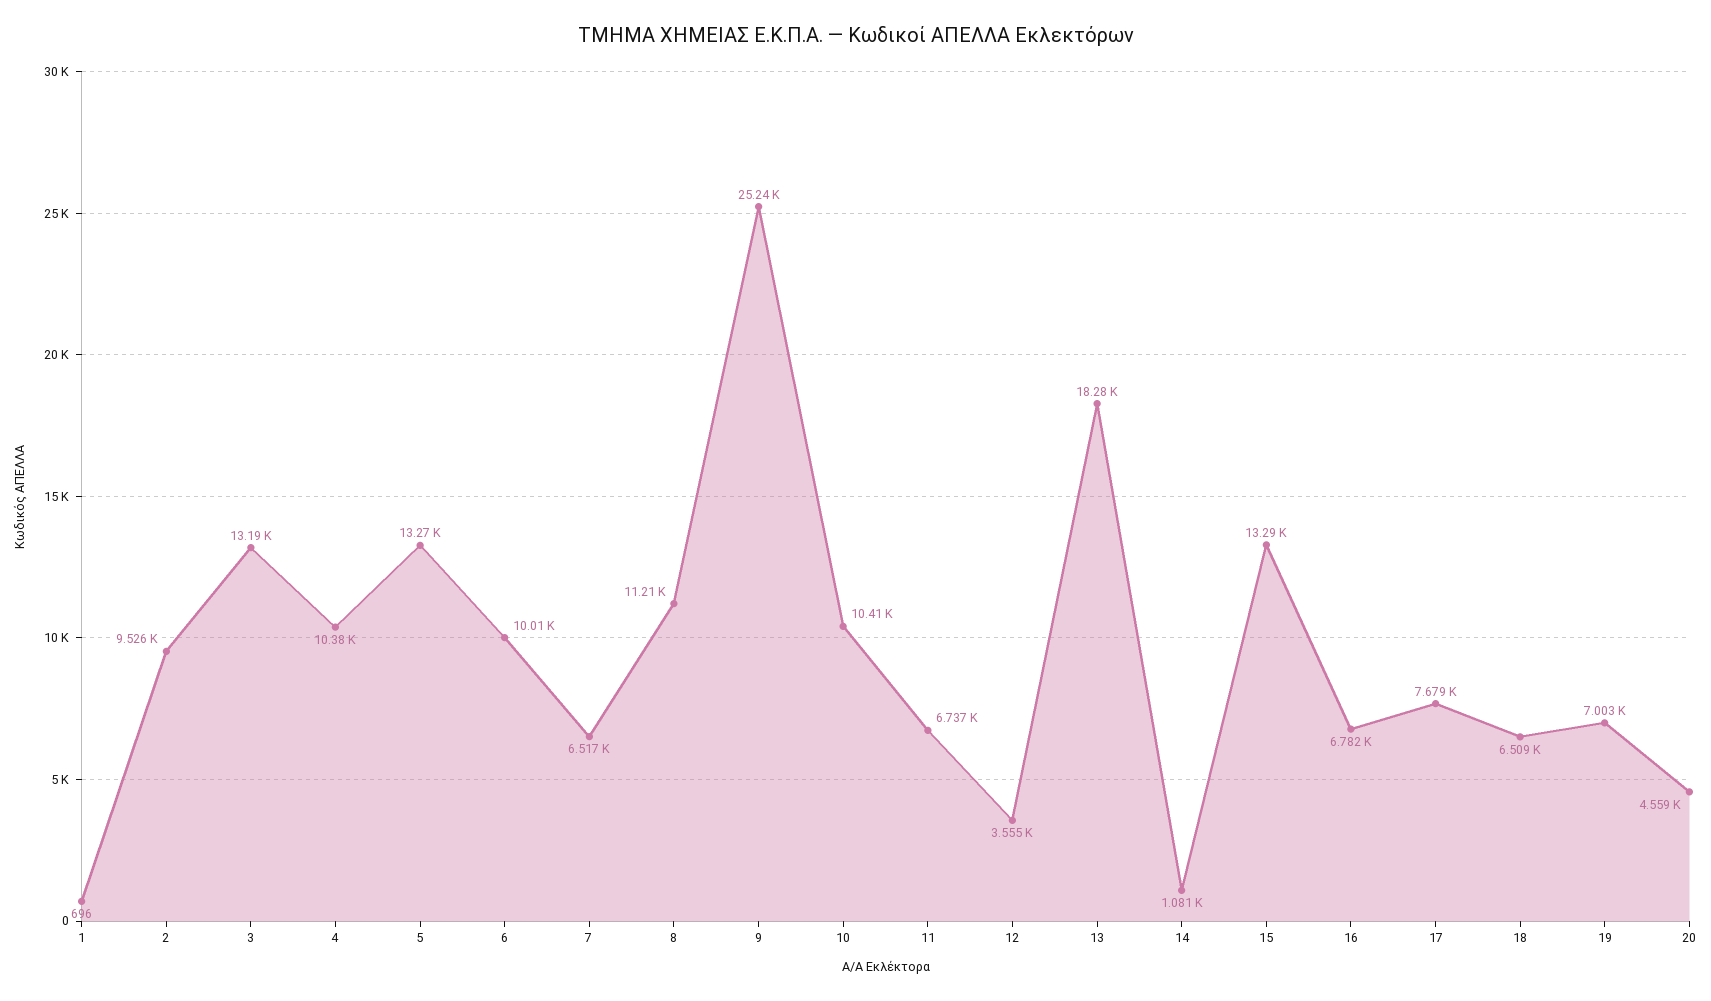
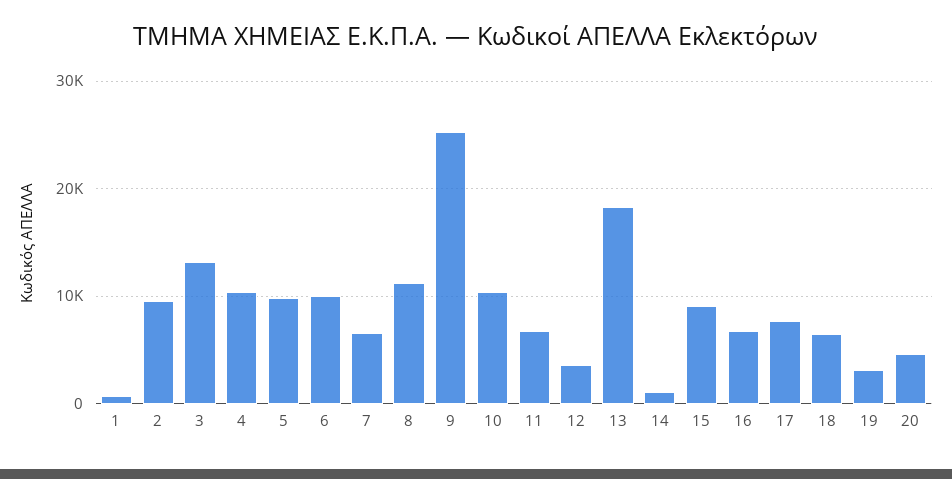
  {
    "1": 696,
    "2": 9526,
    "3": 13190,
    "4": 10380,
-   "5": 13270,
+   "5": 10000,
    "6": 10010,
    "7": 6517,
    "8": 11210,
    "9": 25240,
    "10": 10410,
    "11": 6737,
    "12": 3555,
    "13": 18280,
    "14": 1081,
-   "15": 13290,
+   "15": 9000,
    "16": 6782,
    "17": 7679,
    "18": 6509,
-   "19": 7003,
+   "19": 3000,
    "20": 4559
  }

